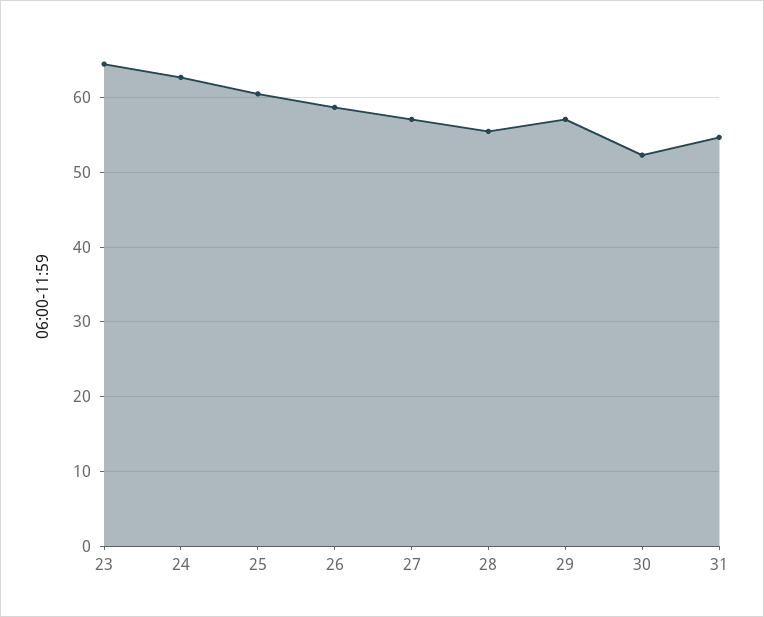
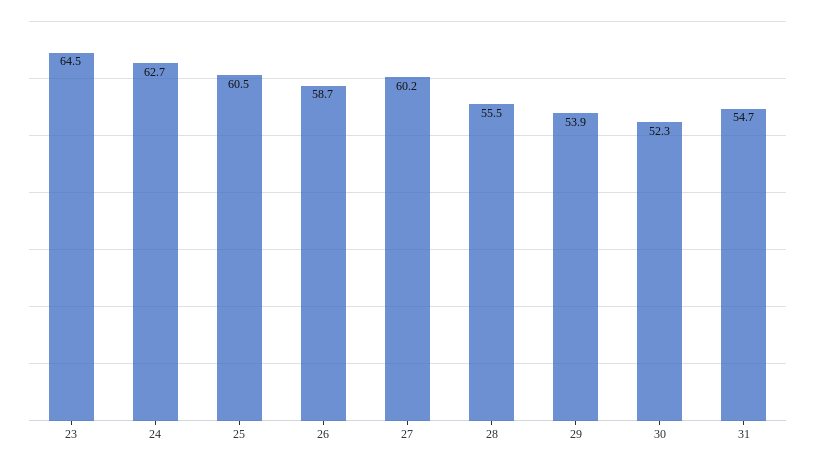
  {
    "23": 64.5,
    "24": 62.7,
    "25": 60.5,
    "26": 58.7,
-   "27": 57,
+   "27": 60.2,
    "28": 55.5,
-   "29": 57,
+   "29": 53.9,
    "30": 52.3,
    "31": 54.7
  }

